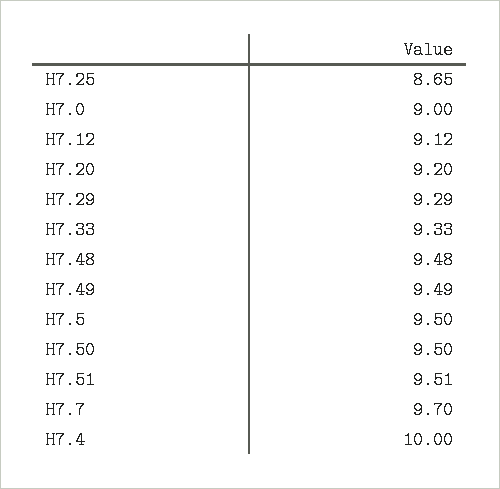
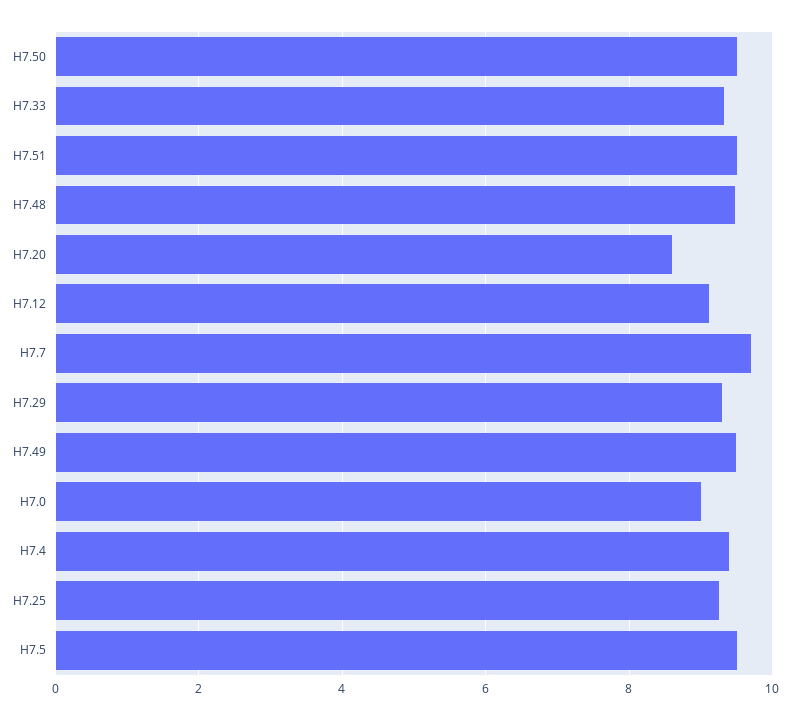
  {
-   "H7.25": 8.65,
+   "H7.25": 9.2,
    "H7.0": 9,
    "H7.12": 9.12,
-   "H7.20": 9.2,
+   "H7.20": 8.6,
    "H7.29": 9.29,
    "H7.33": 9.33,
    "H7.48": 9.48,
    "H7.49": 9.49,
    "H7.5": 9.5,
    "H7.50": 9.5,
    "H7.51": 9.51,
    "H7.7": 9.7,
-   "H7.4": 10
+   "H7.4": 9.4
  }

